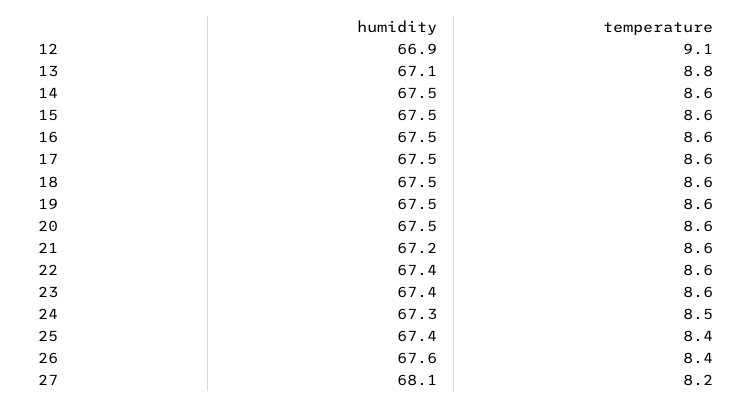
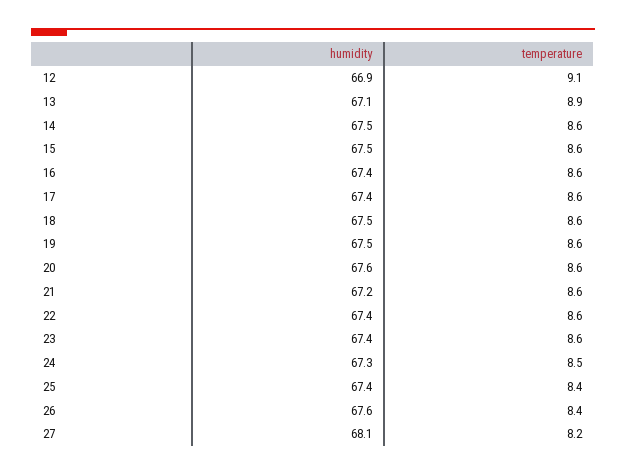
  {
    "humidity": {
      "12": 66.9,
      "13": 67.1,
      "14": 67.5,
      "15": 67.5,
-     "16": 67.5,
+     "16": 67.4,
-     "17": 67.5,
+     "17": 67.4,
      "18": 67.5,
      "19": 67.5,
-     "20": 67.5,
+     "20": 67.6,
      "21": 67.2,
      "22": 67.4,
      "23": 67.4,
      "24": 67.3,
      "25": 67.4,
      "26": 67.6,
      "27": 68.1
    },
    "temperature": {
      "12": 9.1,
-     "13": 8.8,
+     "13": 8.9,
      "14": 8.6,
      "15": 8.6,
      "16": 8.6,
      "17": 8.6,
      "18": 8.6,
      "19": 8.6,
      "20": 8.6,
      "21": 8.6,
      "22": 8.6,
      "23": 8.6,
      "24": 8.5,
      "25": 8.4,
      "26": 8.4,
      "27": 8.2
    }
  }

